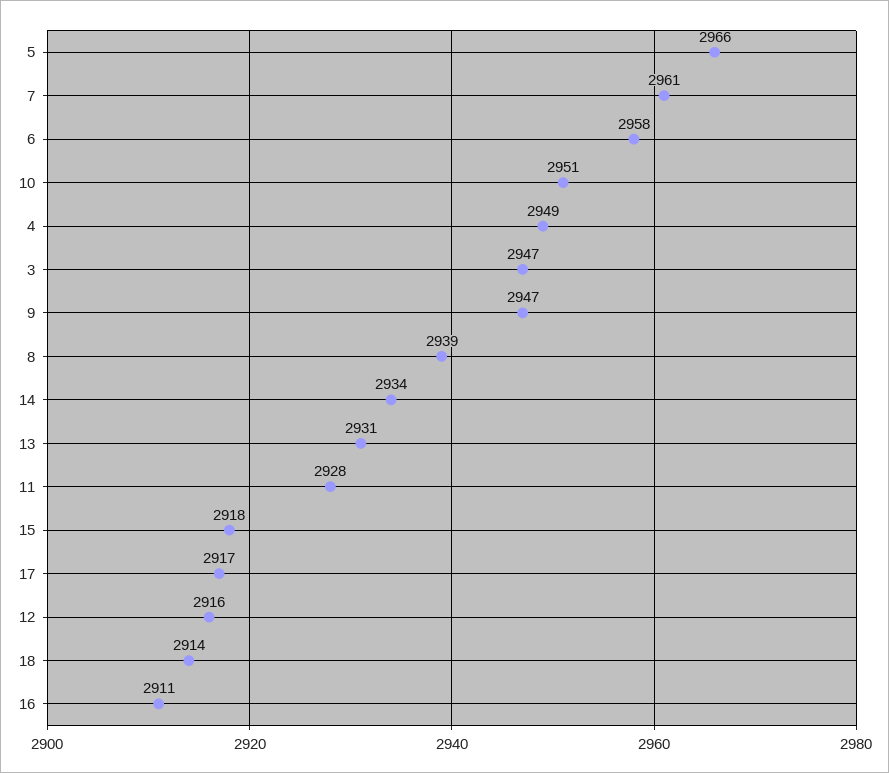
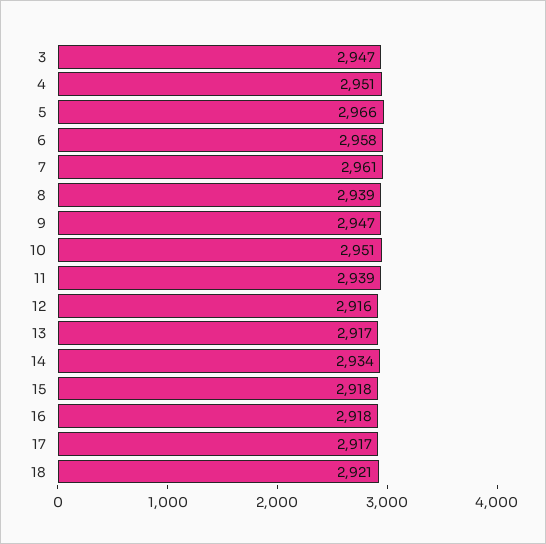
  {
    "5": 2966,
    "7": 2961,
    "6": 2958,
    "10": 2951,
-   "4": 2949,
+   "4": 2951,
    "3": 2947,
    "9": 2947,
    "8": 2939,
    "14": 2934,
-   "13": 2931,
+   "13": 2917,
-   "11": 2928,
+   "11": 2939,
    "15": 2918,
    "17": 2917,
    "12": 2916,
-   "18": 2914,
+   "18": 2921,
-   "16": 2911
+   "16": 2918
  }

